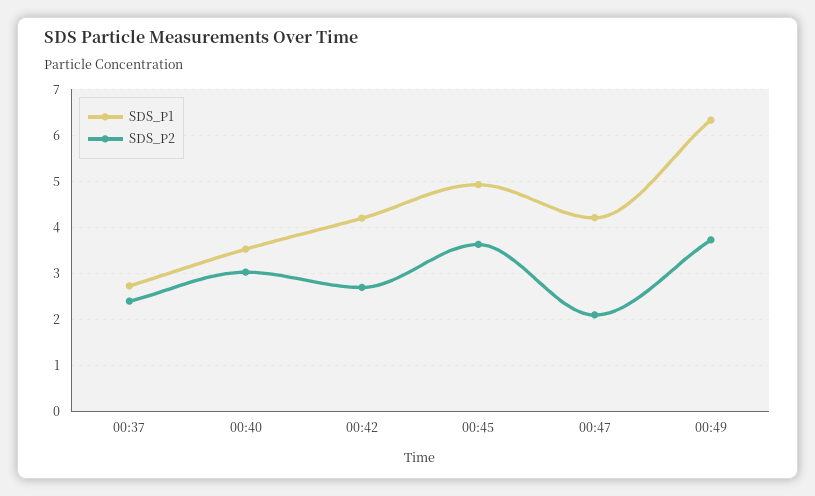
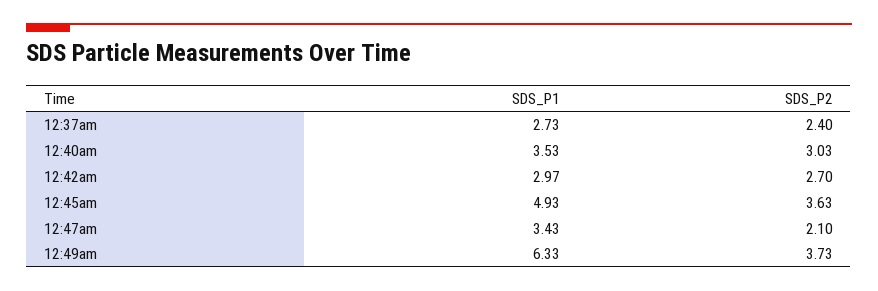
  {
    "SDS_P1": {
      "00:37": 2.73,
      "00:40": 3.53,
-     "00:42": 4.2,
+     "00:42": 2.97,
      "00:45": 4.93,
-     "00:47": 4.2,
+     "00:47": 3.43,
      "00:49": 6.33
    },
    "SDS_P2": {
      "00:37": 2.4,
      "00:40": 3.03,
      "00:42": 2.7,
      "00:45": 3.63,
      "00:47": 2.1,
      "00:49": 3.73
    }
  }

